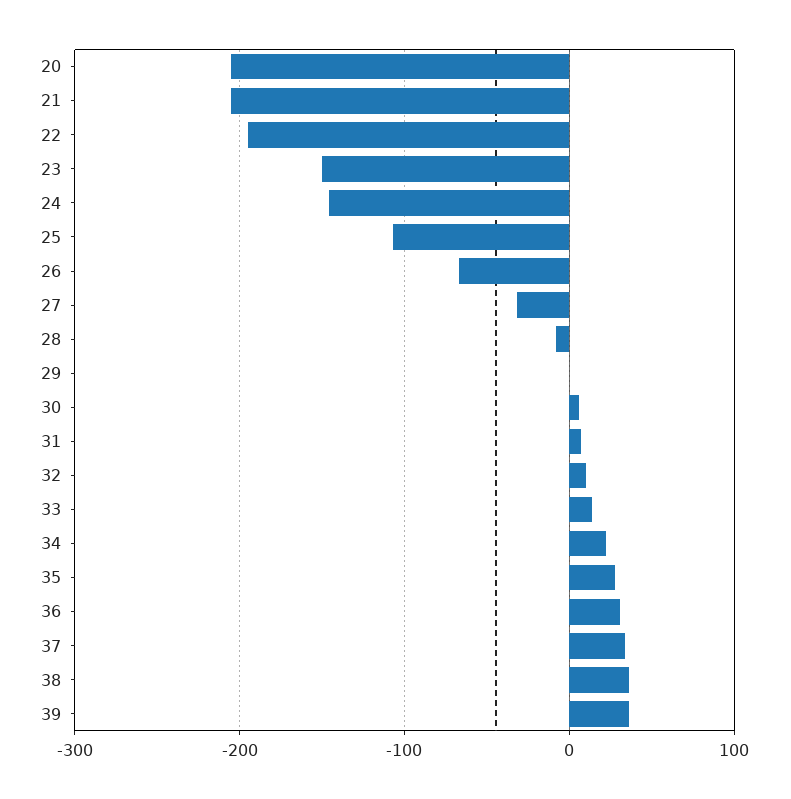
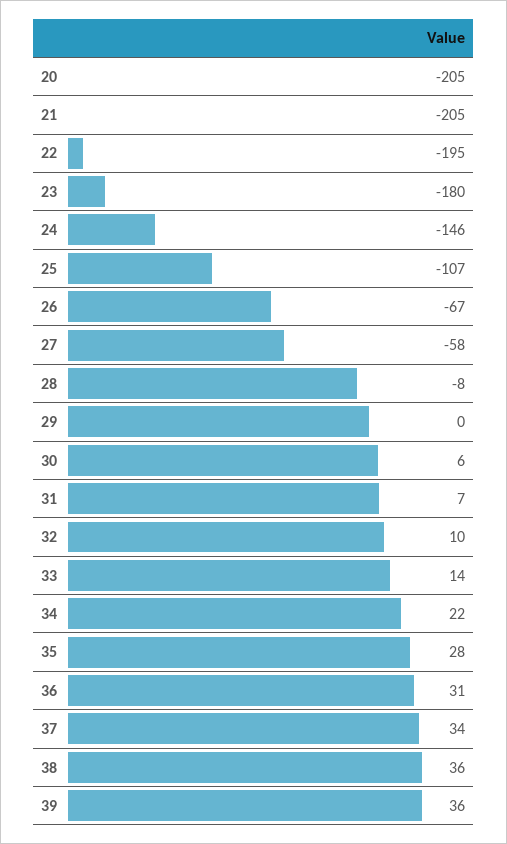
  {
    "20": -205,
    "21": -205,
    "22": -195,
-   "23": -150,
+   "23": -180,
    "24": -146,
    "25": -107,
    "26": -67,
-   "27": -30,
+   "27": -58,
    "28": -8,
    "29": 0,
    "30": 6,
    "31": 7,
    "32": 10,
    "33": 14,
    "34": 22,
    "35": 28,
    "36": 31,
    "37": 34,
    "38": 36,
    "39": 36
  }

